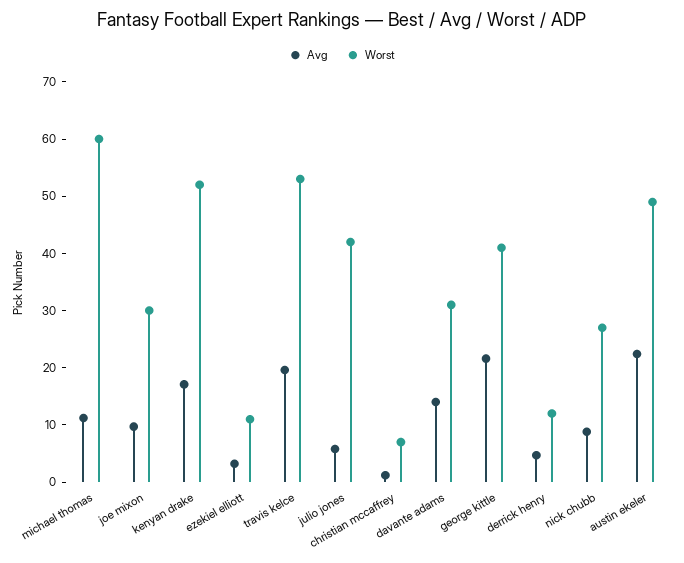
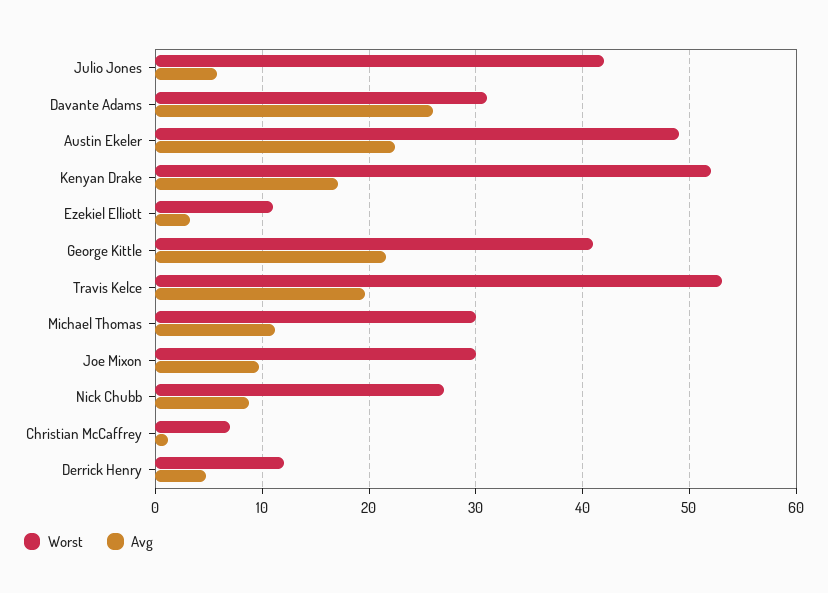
  {
    "Avg": {
      "michael thomas": 11,
      "joe mixon": 10,
      "kenyan drake": 17,
      "ezekiel elliott": 3,
      "travis kelce": 20,
      "julio jones": 6,
      "christian mccaffrey": 1,
-     "davante adams": 14,
+     "davante adams": 26,
      "george kittle": 22,
      "derrick henry": 5,
      "nick chubb": 9,
      "austin ekeler": 22
    },
    "Worst": {
-     "michael thomas": 60,
+     "michael thomas": 30,
      "joe mixon": 30,
      "kenyan drake": 52,
      "ezekiel elliott": 11,
      "travis kelce": 53,
      "julio jones": 42,
      "christian mccaffrey": 7,
      "davante adams": 31,
      "george kittle": 41,
      "derrick henry": 12,
      "nick chubb": 27,
      "austin ekeler": 49
    }
  }

